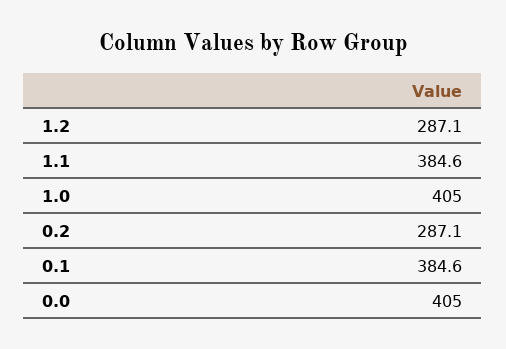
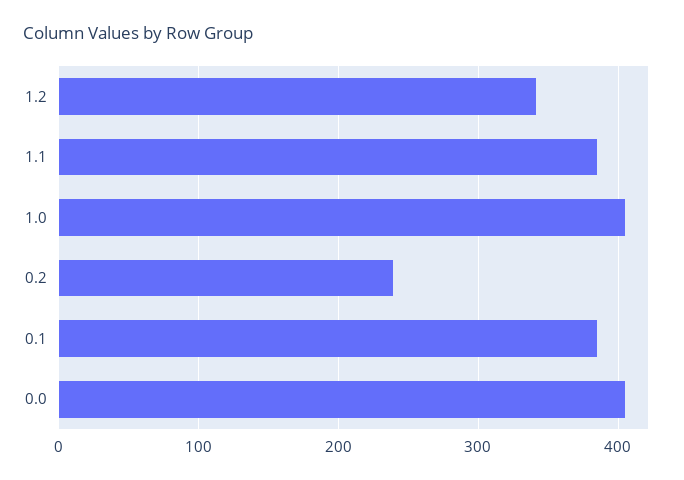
  {
-   "1.2": 287.1,
+   "1.2": 340,
    "1.1": 384.6,
    "1.0": 405,
-   "0.2": 287.1,
+   "0.2": 240,
    "0.1": 384.6,
    "0.0": 405
  }

